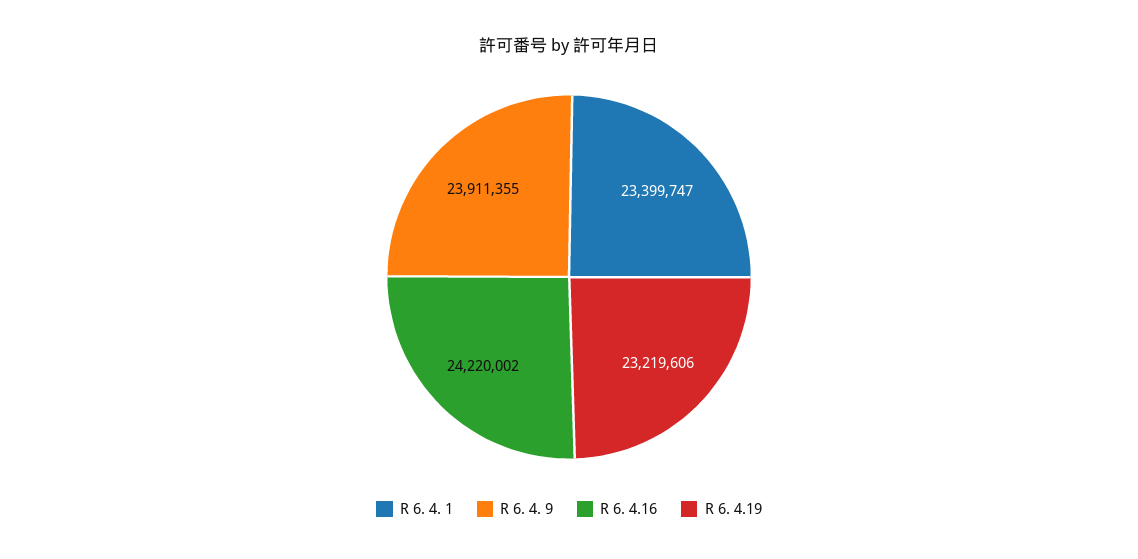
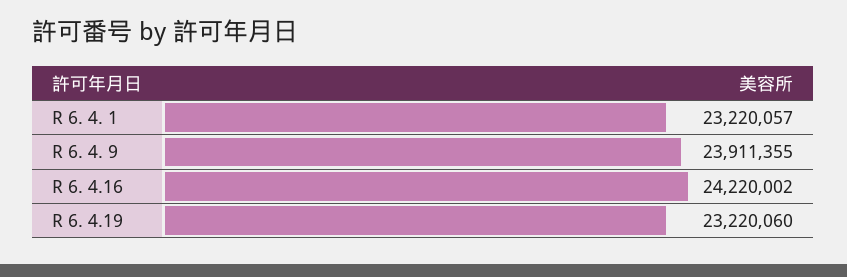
  {
-   "R 6. 4. 1": 23399747,
+   "R 6. 4. 1": 23220057,
    "R 6. 4. 9": 23911355,
    "R 6. 4.16": 24220002,
-   "R 6. 4.19": 23219606
+   "R 6. 4.19": 23220060
  }

